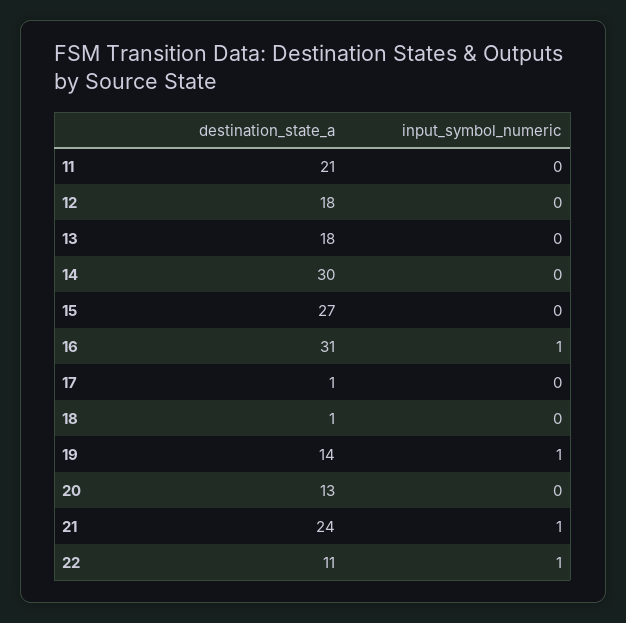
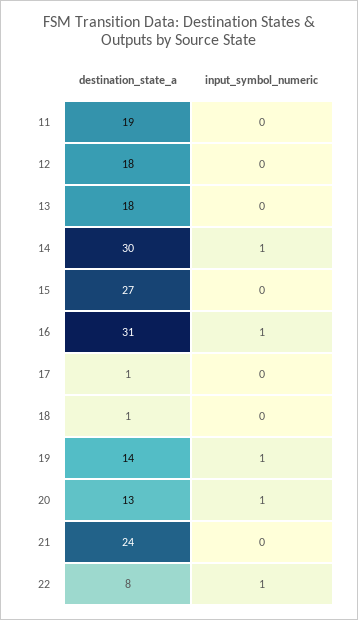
  {
    "destination_state_a": {
-     "11": 21,
+     "11": 19,
      "12": 18,
      "13": 18,
      "14": 30,
      "15": 27,
      "16": 31,
      "17": 1,
      "18": 1,
      "19": 14,
      "20": 13,
      "21": 24,
-     "22": 11
+     "22": 8
    },
    "input_symbol_numeric": {
      "11": 0,
      "12": 0,
      "13": 0,
-     "14": 0,
+     "14": 1,
      "15": 0,
      "16": 1,
      "17": 0,
      "18": 0,
      "19": 1,
-     "20": 0,
+     "20": 1,
-     "21": 1,
+     "21": 0,
      "22": 1
    }
  }

